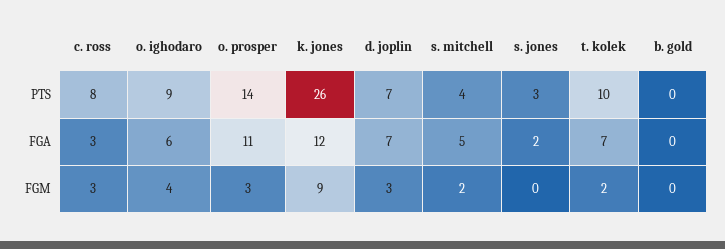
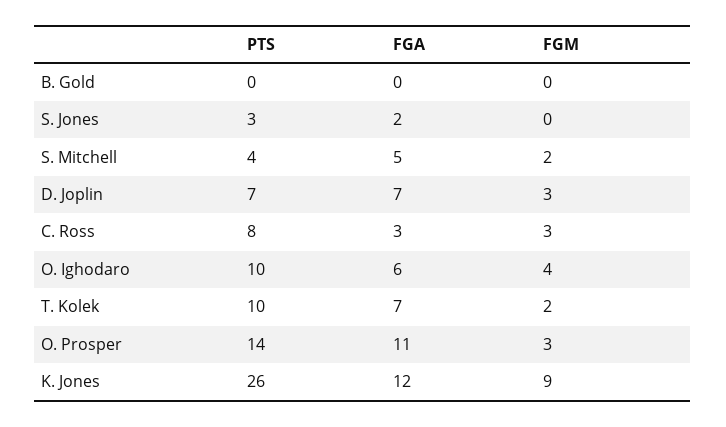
  {
    "c. ross": {
      "PTS": 8,
      "FGA": 3,
      "FGM": 3
    },
    "o. ighodaro": {
-     "PTS": 9,
+     "PTS": 10,
      "FGA": 6,
      "FGM": 4
    },
    "o. prosper": {
      "PTS": 14,
      "FGA": 11,
      "FGM": 3
    },
    "k. jones": {
      "PTS": 26,
      "FGA": 12,
      "FGM": 9
    },
    "d. joplin": {
      "PTS": 7,
      "FGA": 7,
      "FGM": 3
    },
    "s. mitchell": {
      "PTS": 4,
      "FGA": 5,
      "FGM": 2
    },
    "s. jones": {
      "PTS": 3,
      "FGA": 2,
      "FGM": 0
    },
    "t. kolek": {
      "PTS": 10,
      "FGA": 7,
      "FGM": 2
    },
    "b. gold": {
      "PTS": 0,
      "FGA": 0,
      "FGM": 0
    }
  }

